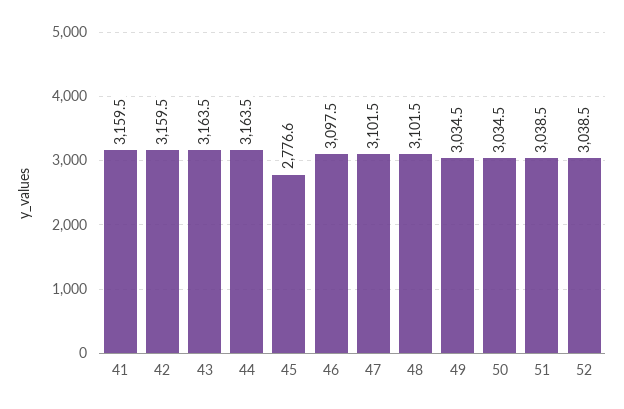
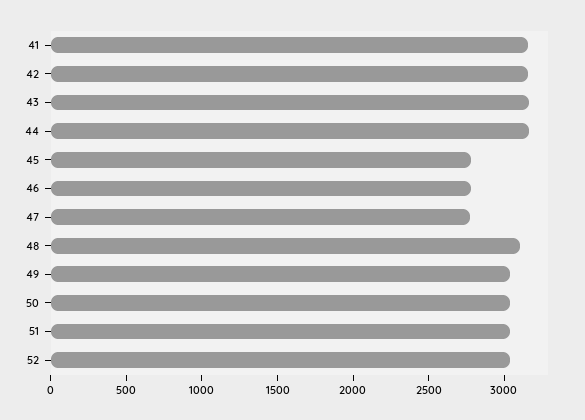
  {
    "41": 3159.5,
    "42": 3159.5,
    "43": 3163.5,
    "44": 3163.5,
    "45": 2776.6,
-   "46": 3097.5,
+   "46": 2800,
-   "47": 3101.5,
+   "47": 2800,
    "48": 3101.5,
    "49": 3034.5,
    "50": 3034.5,
    "51": 3038.5,
    "52": 3038.5
  }

